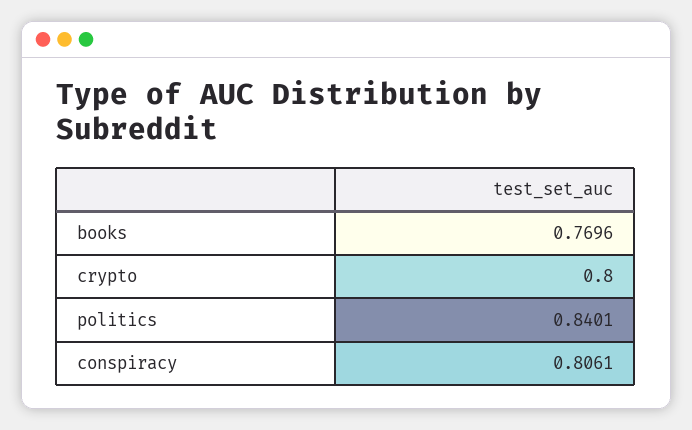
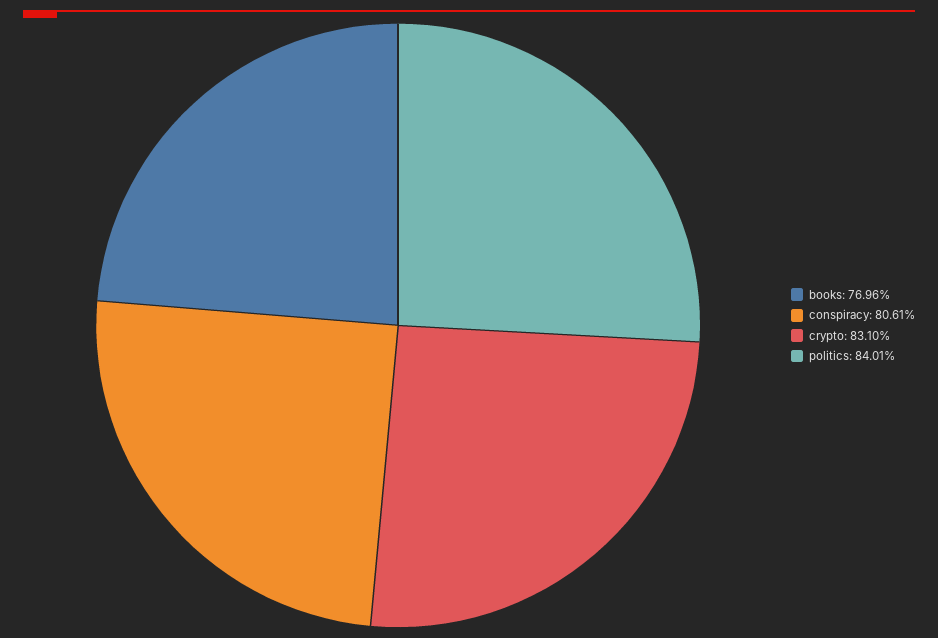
  {
    "books": 0.7696,
-   "crypto": 0.8,
+   "crypto": 0.831,
    "politics": 0.8401,
    "conspiracy": 0.8061
  }

